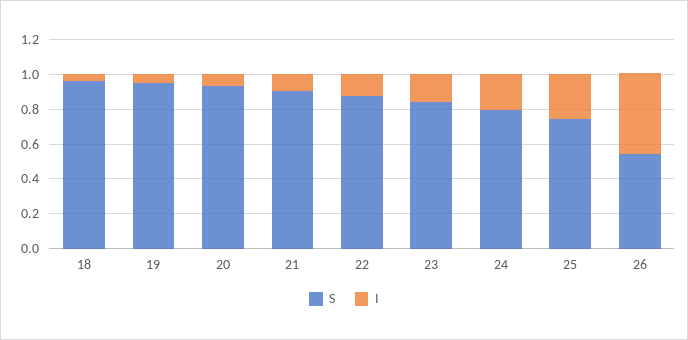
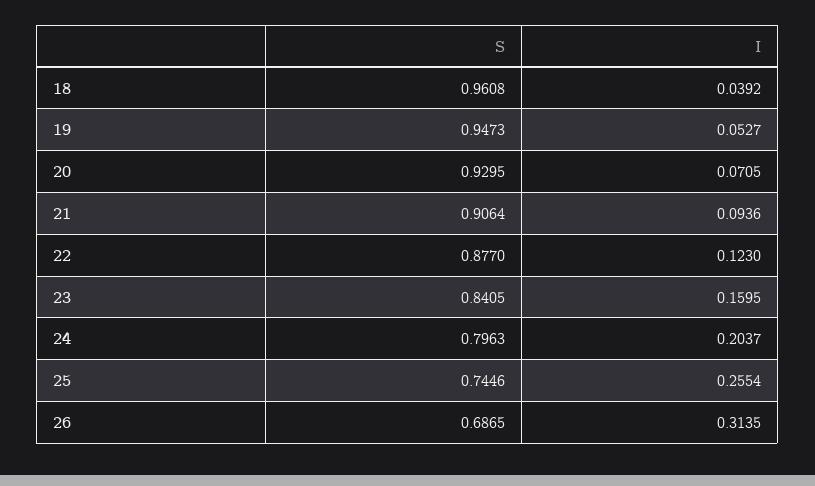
  {
    "S": {
      "18": 0.9608,
      "19": 0.9473,
      "20": 0.9295,
      "21": 0.9064,
      "22": 0.877,
      "23": 0.8405,
      "24": 0.7963,
      "25": 0.7446,
-     "26": 0.55
+     "26": 0.6865
    },
    "I": {
      "18": 0.0392,
      "19": 0.0527,
      "20": 0.0705,
      "21": 0.0936,
      "22": 0.123,
      "23": 0.1595,
      "24": 0.2037,
      "25": 0.2554,
-     "26": 0.45
+     "26": 0.3135
    }
  }

